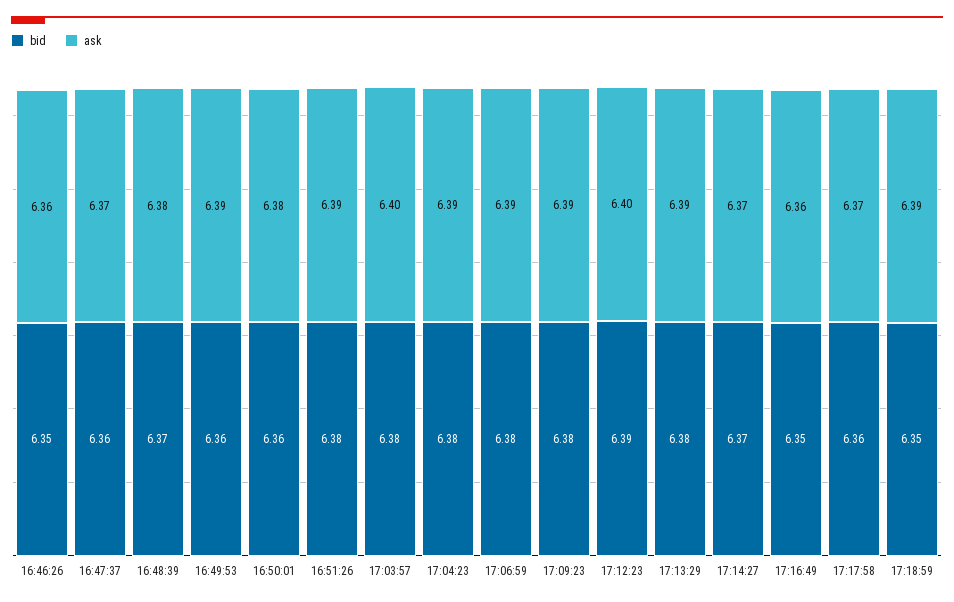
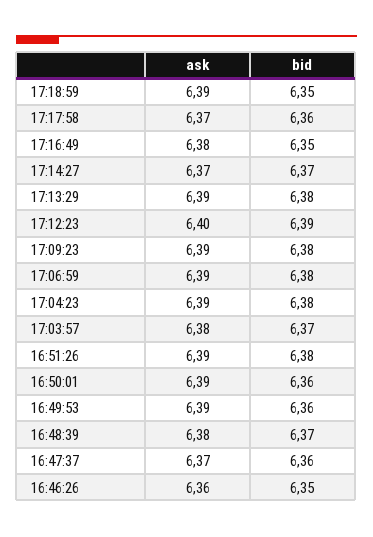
  {
    "bid": {
      "16:46:26": 6.35,
      "16:47:37": 6.36,
      "16:48:39": 6.37,
      "16:49:53": 6.36,
      "16:50:01": 6.36,
      "16:51:26": 6.38,
-     "17:03:57": 6.38,
+     "17:03:57": 6.37,
      "17:04:23": 6.38,
      "17:06:59": 6.38,
      "17:09:23": 6.38,
      "17:12:23": 6.39,
      "17:13:29": 6.38,
      "17:14:27": 6.37,
      "17:16:49": 6.35,
      "17:17:58": 6.36,
      "17:18:59": 6.35
    },
    "ask": {
      "16:46:26": 6.36,
      "16:47:37": 6.37,
      "16:48:39": 6.38,
      "16:49:53": 6.39,
-     "16:50:01": 6.38,
+     "16:50:01": 6.39,
      "16:51:26": 6.39,
-     "17:03:57": 6.4,
+     "17:03:57": 6.38,
      "17:04:23": 6.39,
      "17:06:59": 6.39,
      "17:09:23": 6.39,
      "17:12:23": 6.4,
      "17:13:29": 6.39,
      "17:14:27": 6.37,
-     "17:16:49": 6.36,
+     "17:16:49": 6.38,
      "17:17:58": 6.37,
      "17:18:59": 6.39
    }
  }

